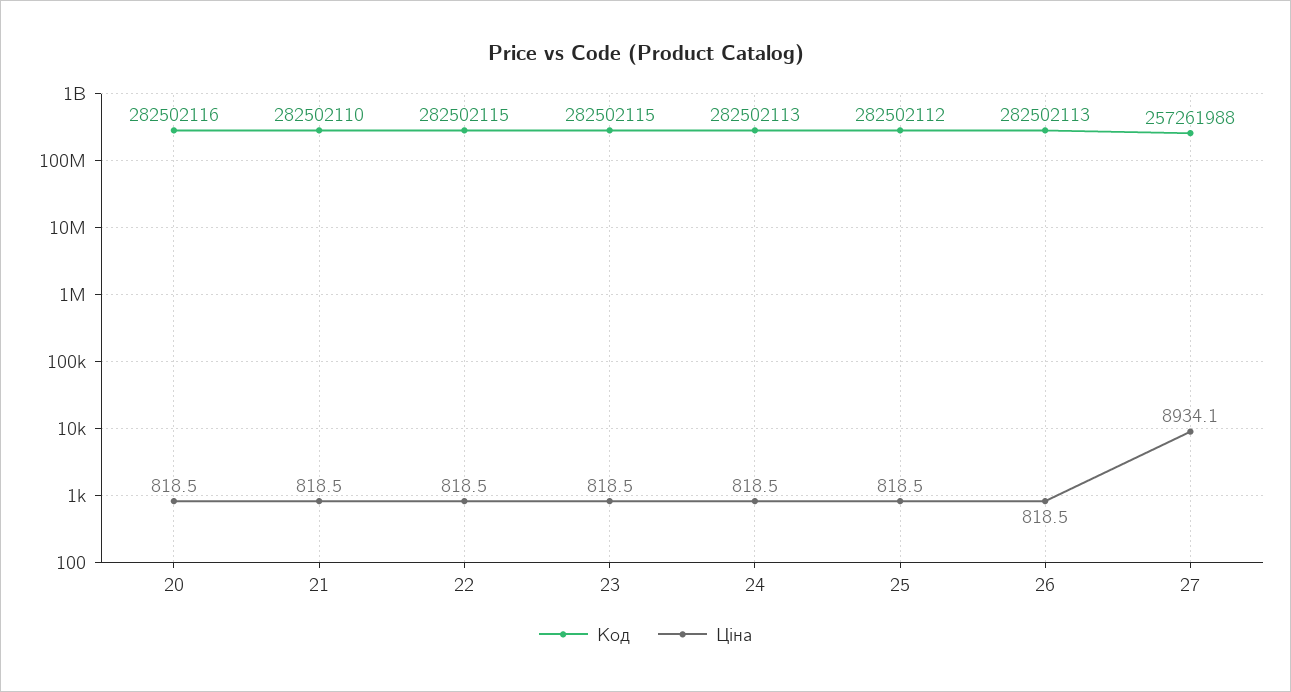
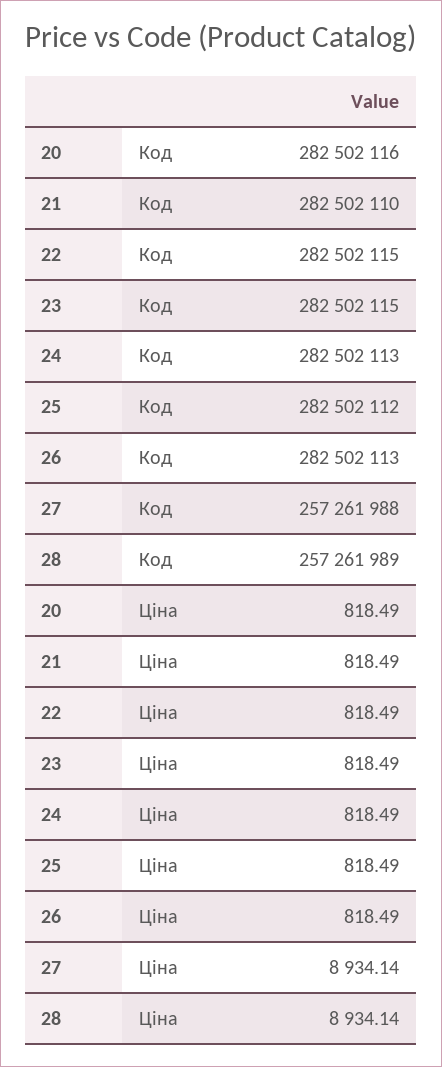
  {
    "Код": {
      "20": 282502116,
      "21": 282502110,
      "22": 282502115,
      "23": 282502115,
      "24": 282502113,
      "25": 282502112,
      "26": 282502113,
-     "27": 257261988
+     "27": 257261988,
+     "28": 257261989
    },
    "Ціна": {
      "20": 818.49,
      "21": 818.49,
      "22": 818.49,
      "23": 818.49,
      "24": 818.49,
      "25": 818.49,
      "26": 818.49,
-     "27": 8934.14
+     "27": 8934.14,
+     "28": 8934.14
    }
  }

